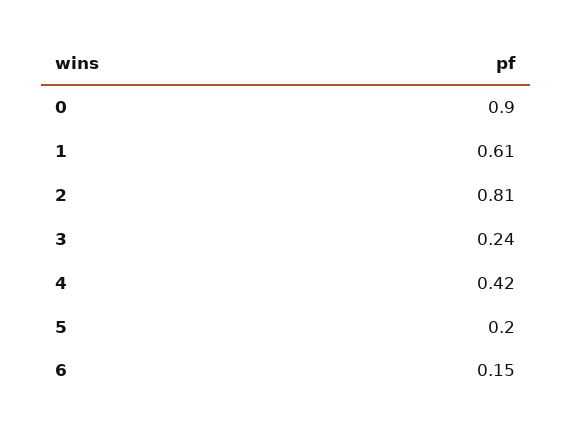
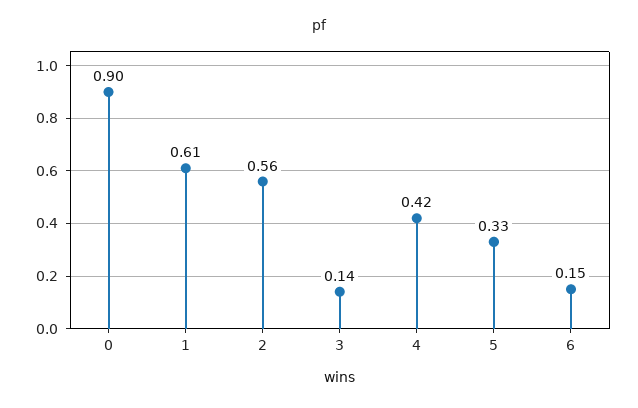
  {
    "0": 0.9,
    "1": 0.61,
-   "2": 0.81,
+   "2": 0.56,
-   "3": 0.24,
+   "3": 0.14,
    "4": 0.42,
-   "5": 0.2,
+   "5": 0.33,
    "6": 0.15
  }

